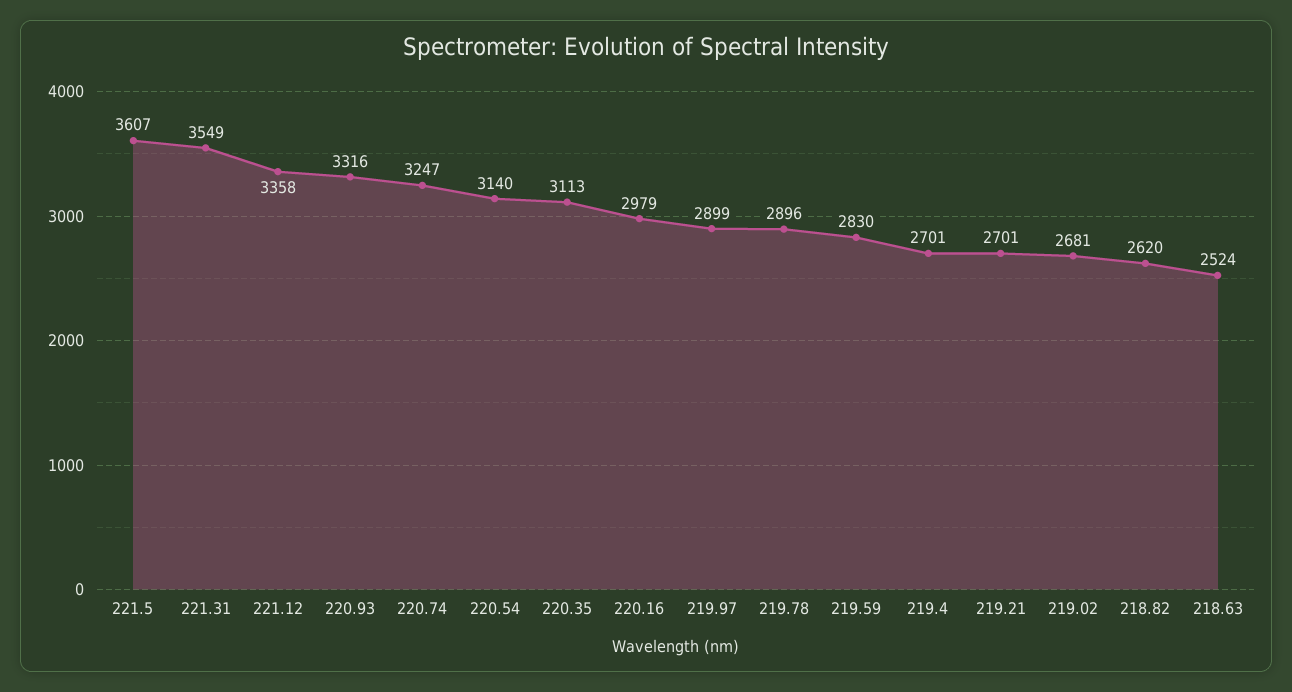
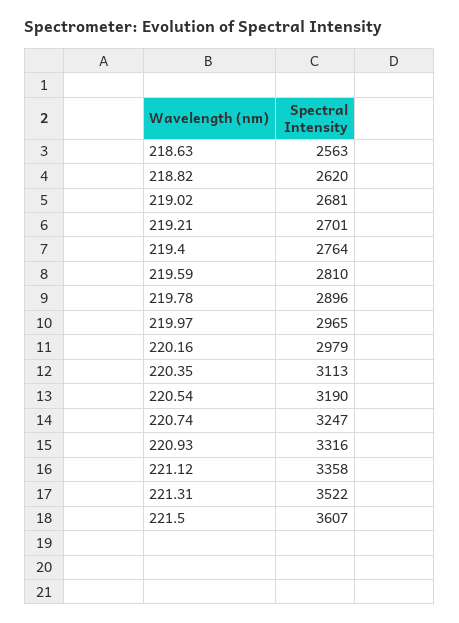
  {
    "221.5": 3607,
-   "221.31": 3549,
+   "221.31": 3522,
    "221.12": 3358,
    "220.93": 3316,
    "220.74": 3247,
-   "220.54": 3140,
+   "220.54": 3190,
    "220.35": 3113,
    "220.16": 2979,
-   "219.97": 2899,
+   "219.97": 2965,
    "219.78": 2896,
-   "219.59": 2830,
+   "219.59": 2810,
-   "219.4": 2701,
+   "219.4": 2764,
    "219.21": 2701,
    "219.02": 2681,
    "218.82": 2620,
-   "218.63": 2524
+   "218.63": 2563
  }

